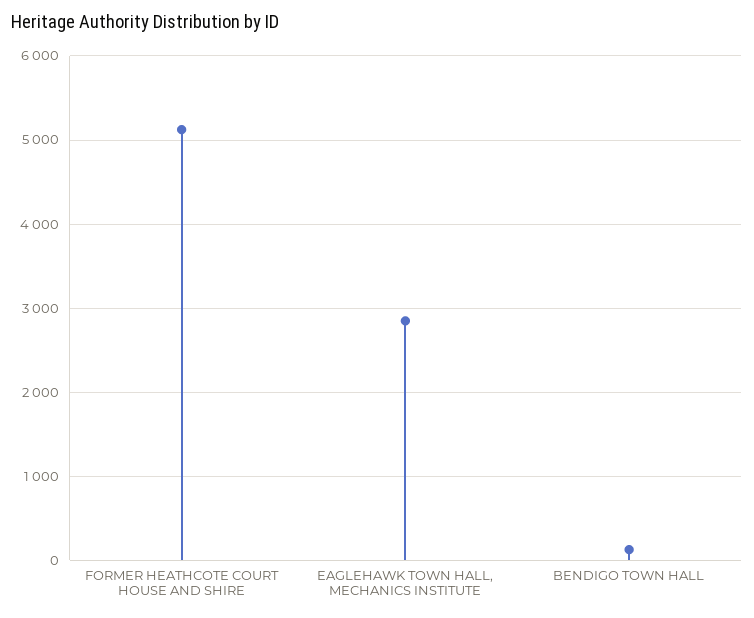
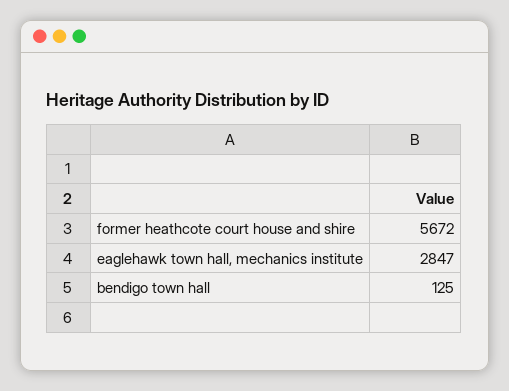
  {
-   "FORMER HEATHCOTE COURT HOUSE AND SHIRE": 5100,
+   "FORMER HEATHCOTE COURT HOUSE AND SHIRE": 5672,
    "EAGLEHAWK TOWN HALL, MECHANICS INSTITUTE": 2847,
    "BENDIGO TOWN HALL": 125
  }

